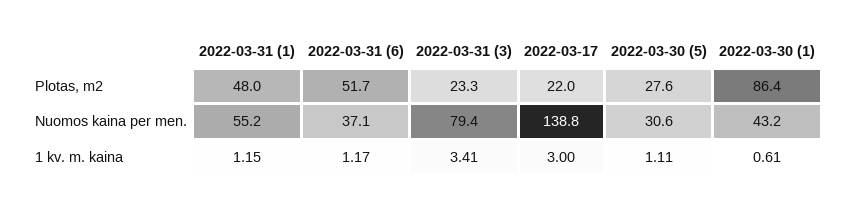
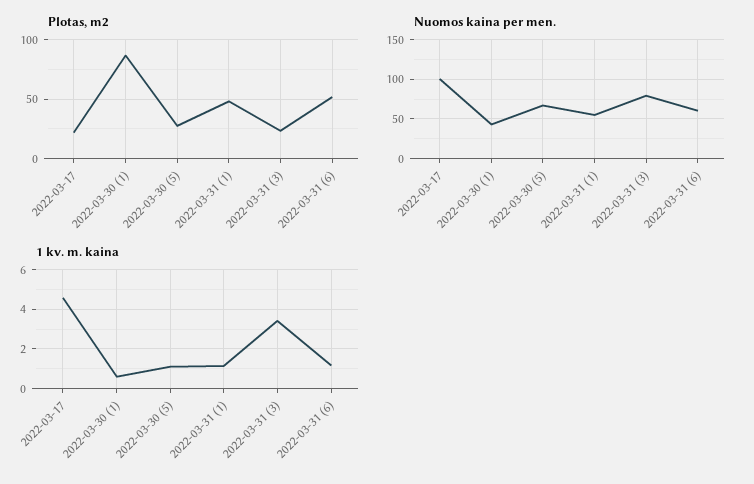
  {
    "Plotas, m2": {
      "2022-03-31 (1)": 48,
      "2022-03-31 (6)": 51.7,
      "2022-03-31 (3)": 23.3,
      "2022-03-17": 22,
      "2022-03-30 (5)": 27.6,
      "2022-03-30 (1)": 86.4
    },
    "Nuomos kaina per men.": {
      "2022-03-31 (1)": 55.2,
-     "2022-03-31 (6)": 37.1,
+     "2022-03-31 (6)": 60,
      "2022-03-31 (3)": 79.4,
-     "2022-03-17": 138.8,
+     "2022-03-17": 100,
-     "2022-03-30 (5)": 30.6,
+     "2022-03-30 (5)": 70,
      "2022-03-30 (1)": 43.2
    },
    "1 kv. m. kaina": {
      "2022-03-31 (1)": 1.15,
      "2022-03-31 (6)": 1.17,
      "2022-03-31 (3)": 3.41,
-     "2022-03-17": 3,
+     "2022-03-17": 4.5,
      "2022-03-30 (5)": 1.11,
      "2022-03-30 (1)": 0.61
    }
  }

